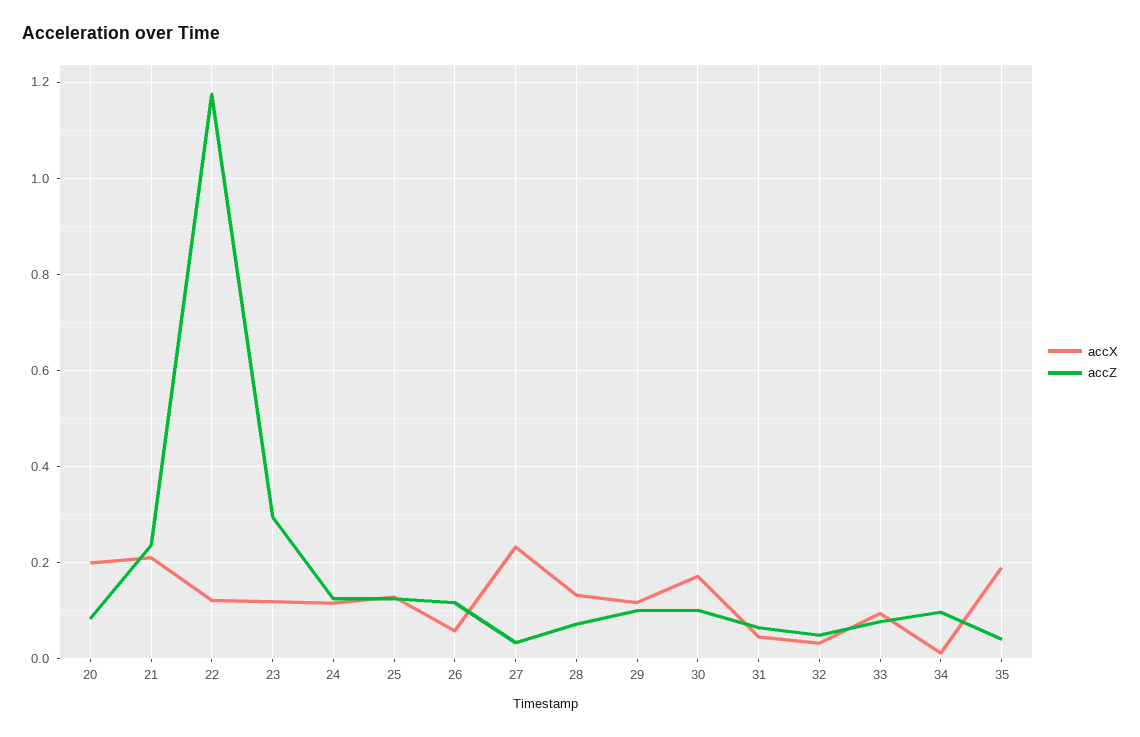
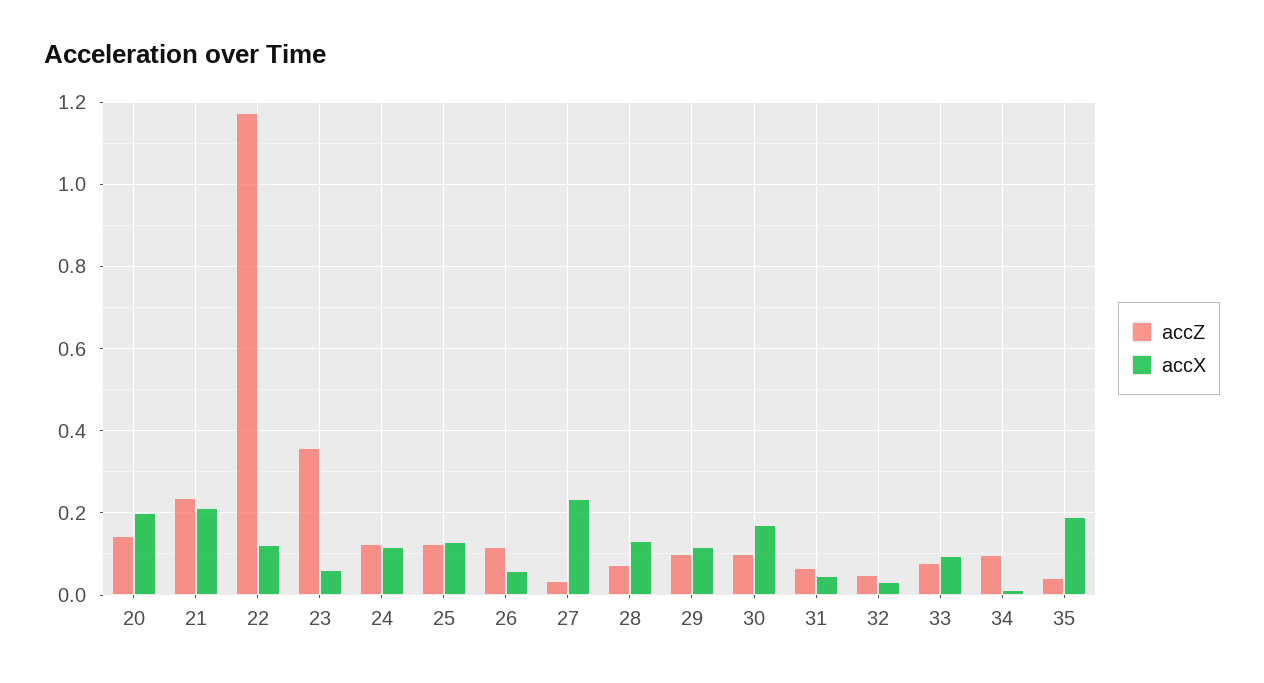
  {
    "accX": {
      "20": 0.2,
      "21": 0.22,
      "22": 0.12,
-     "23": 0.12,
+     "23": 0.06,
      "24": 0.12,
      "25": 0.12,
      "26": 0.06,
      "27": 0.24,
      "28": 0.14,
      "29": 0.12,
      "30": 0.18,
      "31": 0.04,
      "32": 0.04,
      "33": 0.1,
      "34": 0.02,
      "35": 0.18
    },
    "accZ": {
-     "20": 0.08,
+     "20": 0.14,
      "21": 0.24,
      "22": 1.18,
-     "23": 0.3,
+     "23": 0.36,
      "24": 0.12,
      "25": 0.12,
      "26": 0.12,
      "27": 0.04,
      "28": 0.08,
      "29": 0.1,
      "30": 0.1,
      "31": 0.06,
      "32": 0.04,
      "33": 0.08,
      "34": 0.1,
      "35": 0.04
    }
  }

